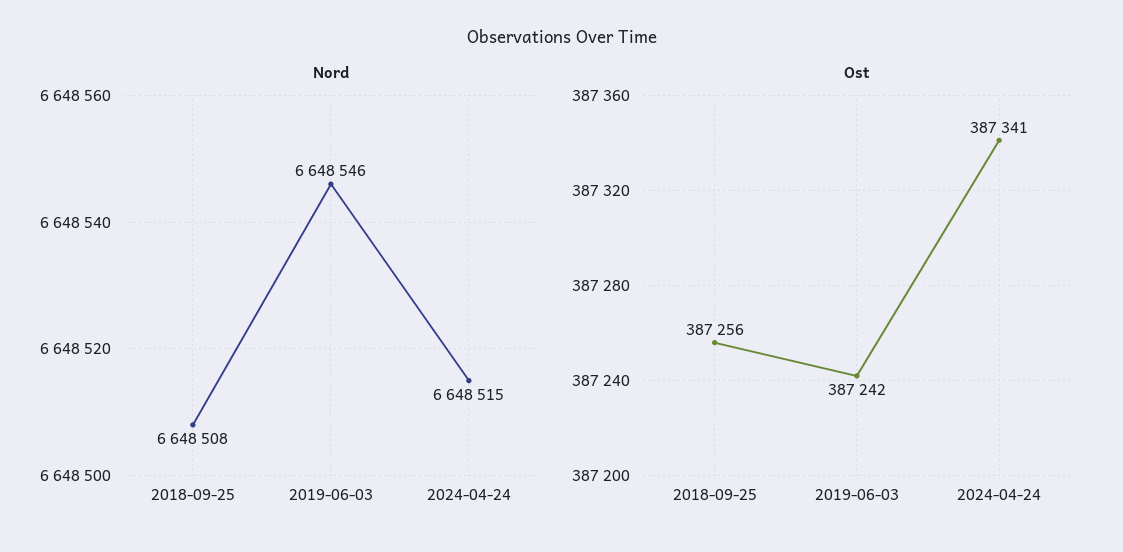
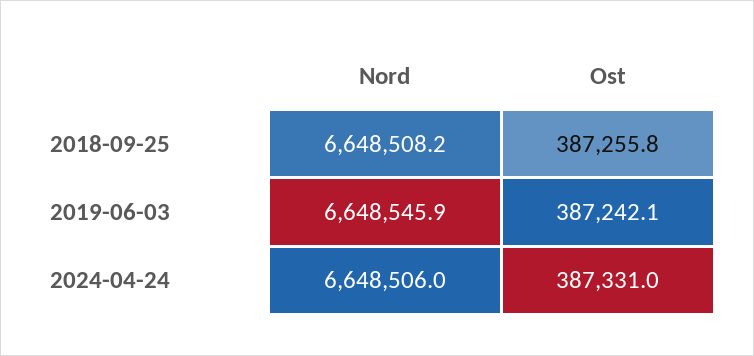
  {
    "Nord": {
      "2018-09-25": 6648508.2,
      "2019-06-03": 6648545.9,
-     "2024-04-24": 6648515
+     "2024-04-24": 6648506
    },
    "Ost": {
      "2018-09-25": 387255.8,
      "2019-06-03": 387242.1,
-     "2024-04-24": 387341
+     "2024-04-24": 387331
    }
  }

